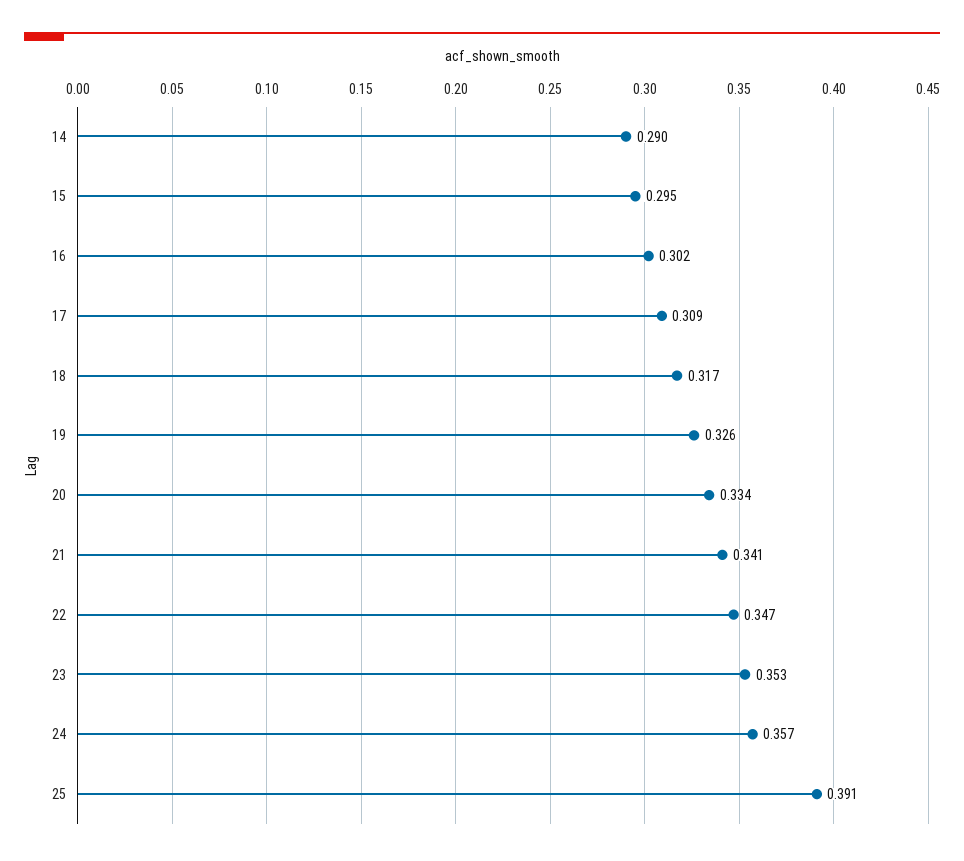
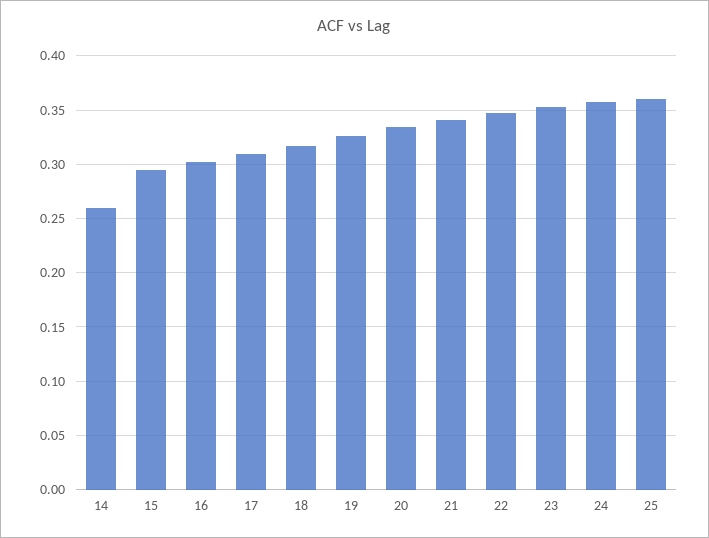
  {
-   "14": 0.29,
+   "14": 0.26,
    "15": 0.295,
    "16": 0.302,
    "17": 0.309,
    "18": 0.317,
    "19": 0.326,
    "20": 0.334,
    "21": 0.341,
    "22": 0.347,
    "23": 0.353,
    "24": 0.357,
-   "25": 0.391
+   "25": 0.36
  }

